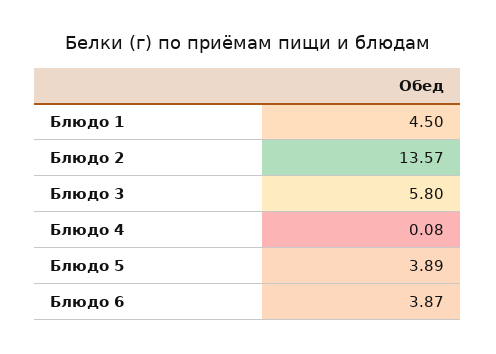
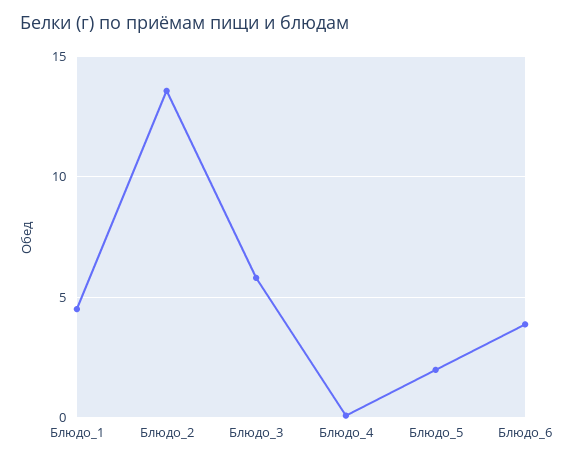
  {
    "Блюдо 1": 4.5,
    "Блюдо 2": 13.57,
    "Блюдо 3": 5.8,
    "Блюдо 4": 0.08,
-   "Блюдо 5": 3.89,
+   "Блюдо 5": 2,
    "Блюдо 6": 3.87
  }

